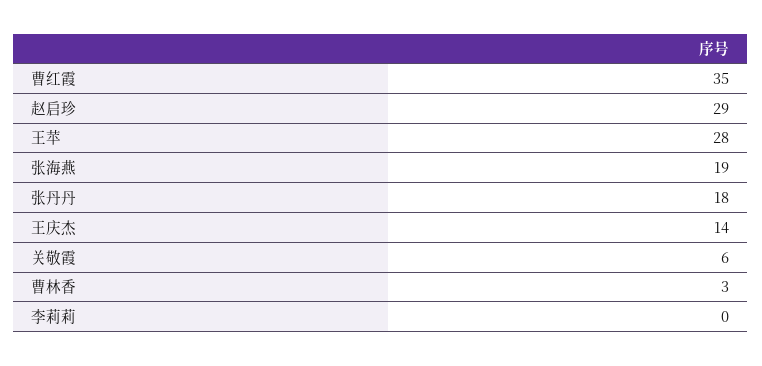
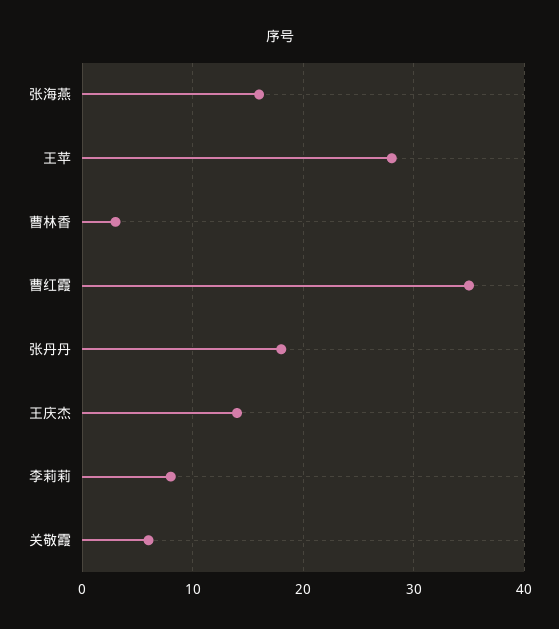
  {
    "曹红霞": 35,
-   "赵启珍": 29,
    "王苹": 28,
-   "张海燕": 19,
+   "张海燕": 16,
    "张丹丹": 18,
    "王庆杰": 14,
    "关敬霞": 6,
    "曹林香": 3,
-   "李莉莉": 0
+   "李莉莉": 8
  }

